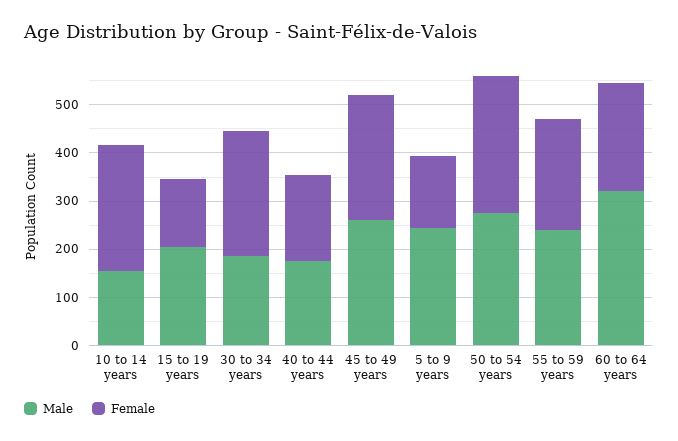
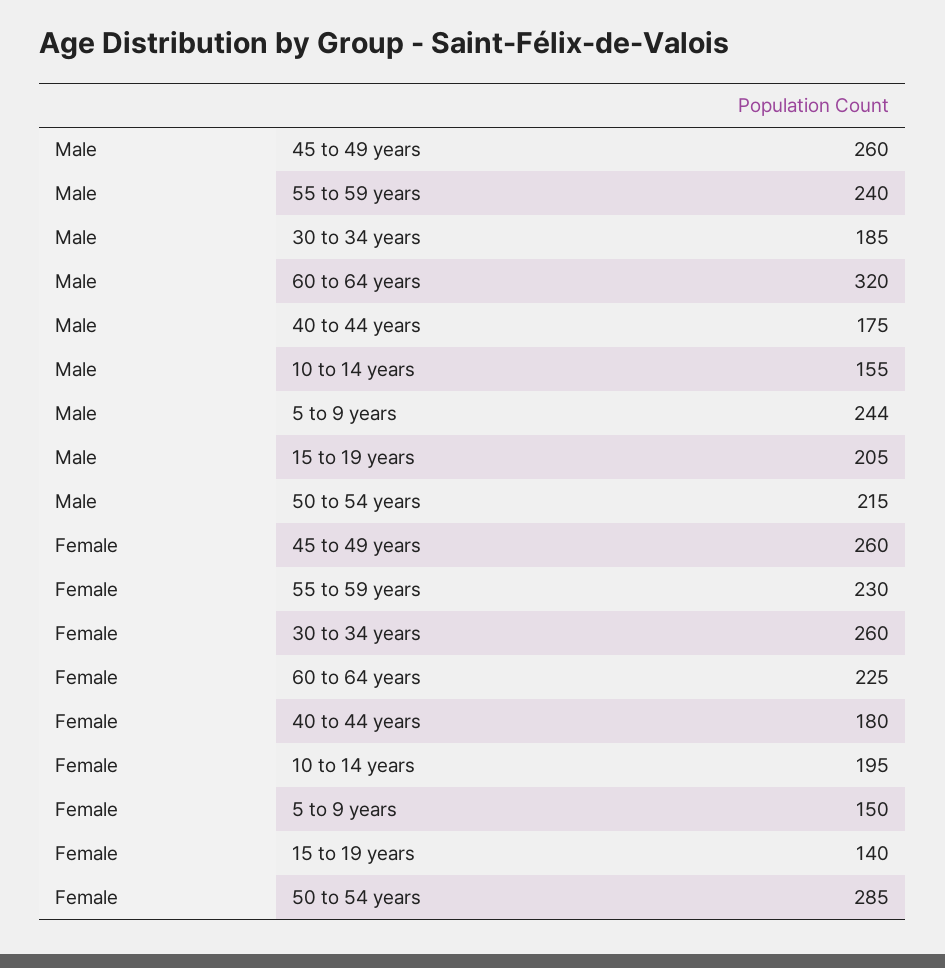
  {
    "Male": {
      "10 to 14 years": 155,
      "15 to 19 years": 205,
      "30 to 34 years": 185,
      "40 to 44 years": 175,
      "45 to 49 years": 260,
      "5 to 9 years": 244,
-     "50 to 54 years": 280,
+     "50 to 54 years": 215,
      "55 to 59 years": 240,
      "60 to 64 years": 320
    },
    "Female": {
-     "10 to 14 years": 260,
+     "10 to 14 years": 195,
      "15 to 19 years": 140,
      "30 to 34 years": 260,
      "40 to 44 years": 180,
      "45 to 49 years": 260,
      "5 to 9 years": 150,
      "50 to 54 years": 285,
      "55 to 59 years": 230,
      "60 to 64 years": 225
    }
  }

